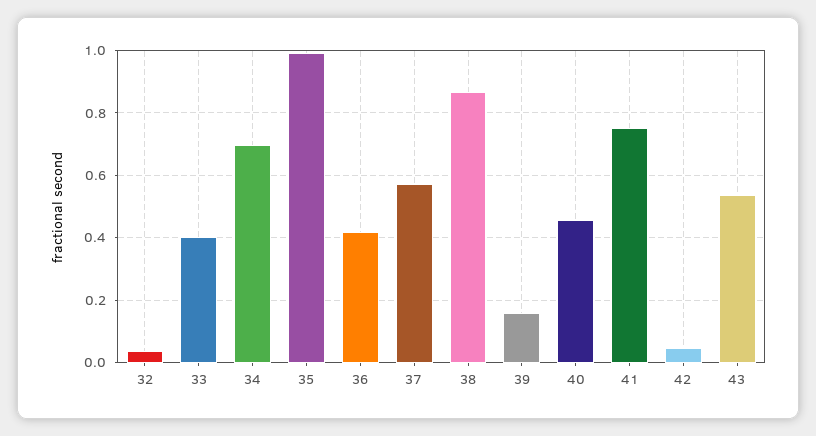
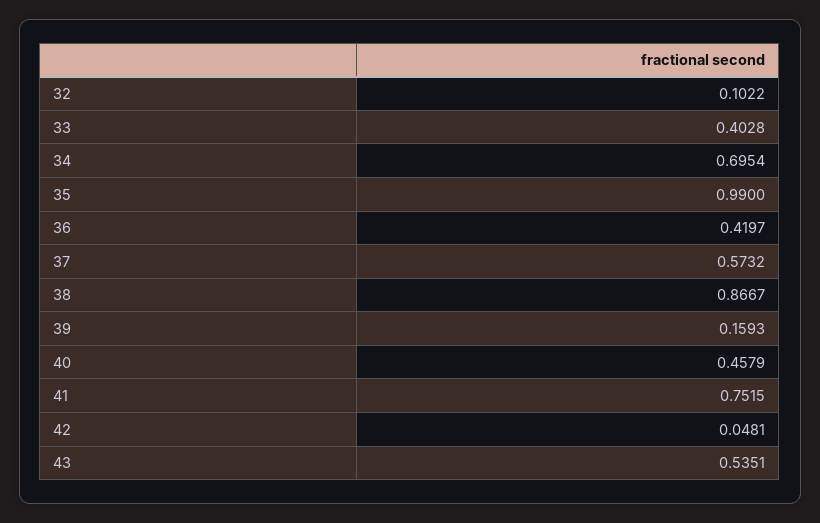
  {
-   "32": 0.04,
+   "32": 0.1022,
    "33": 0.4028,
    "34": 0.6954,
    "35": 0.99,
    "36": 0.4197,
    "37": 0.5732,
    "38": 0.8667,
    "39": 0.1593,
    "40": 0.4579,
    "41": 0.7515,
    "42": 0.0481,
    "43": 0.5351
  }

